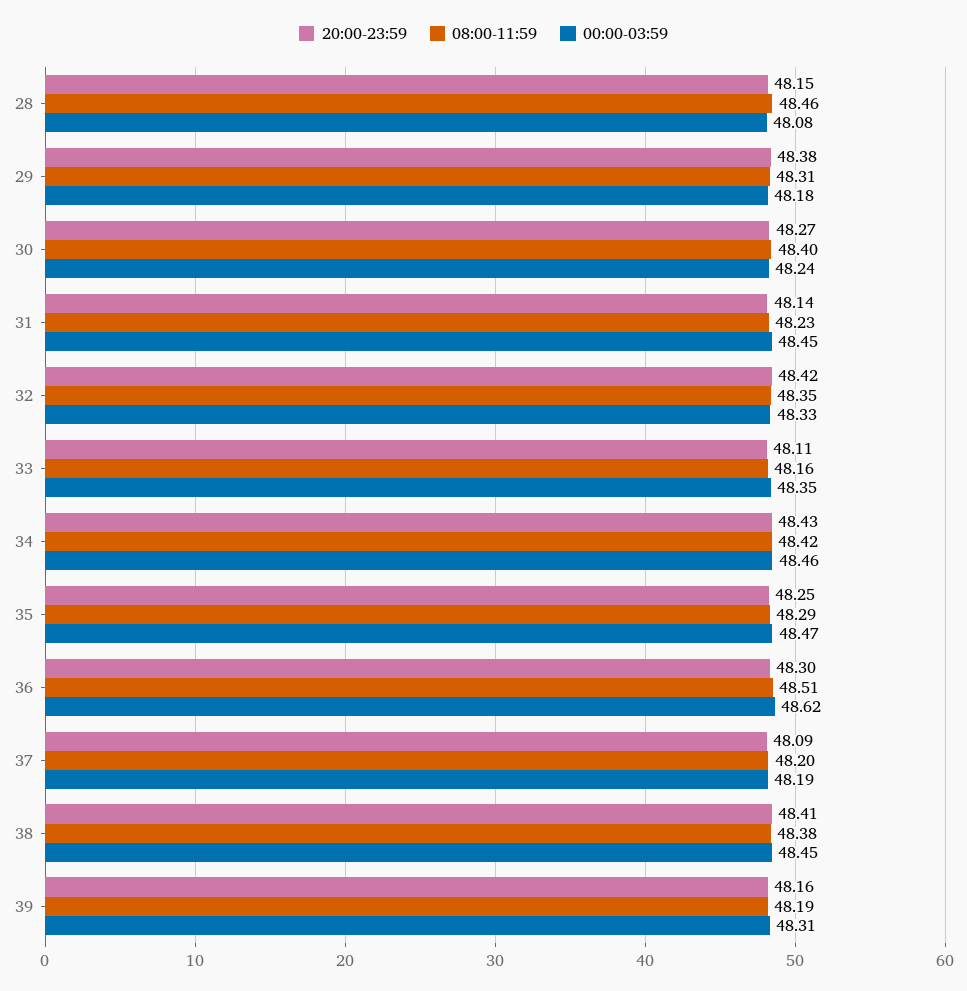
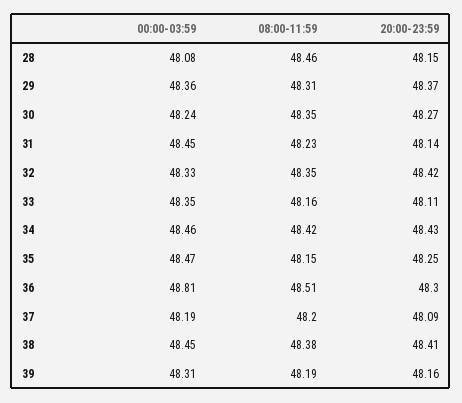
  {
    "20:00-23:59": {
      "28": 48.15,
-     "29": 48.38,
+     "29": 48.37,
      "30": 48.27,
      "31": 48.14,
      "32": 48.42,
      "33": 48.11,
      "34": 48.43,
      "35": 48.25,
      "36": 48.3,
      "37": 48.09,
      "38": 48.41,
      "39": 48.16
    },
    "08:00-11:59": {
      "28": 48.46,
      "29": 48.31,
-     "30": 48.4,
+     "30": 48.35,
      "31": 48.23,
      "32": 48.35,
      "33": 48.16,
      "34": 48.42,
-     "35": 48.29,
+     "35": 48.15,
      "36": 48.51,
      "37": 48.2,
      "38": 48.38,
      "39": 48.19
    },
    "00:00-03:59": {
      "28": 48.08,
-     "29": 48.18,
+     "29": 48.36,
      "30": 48.24,
      "31": 48.45,
      "32": 48.33,
      "33": 48.35,
      "34": 48.46,
      "35": 48.47,
-     "36": 48.62,
+     "36": 48.81,
      "37": 48.19,
      "38": 48.45,
      "39": 48.31
    }
  }

